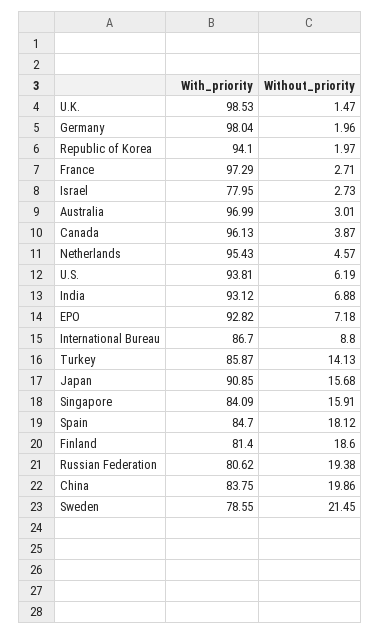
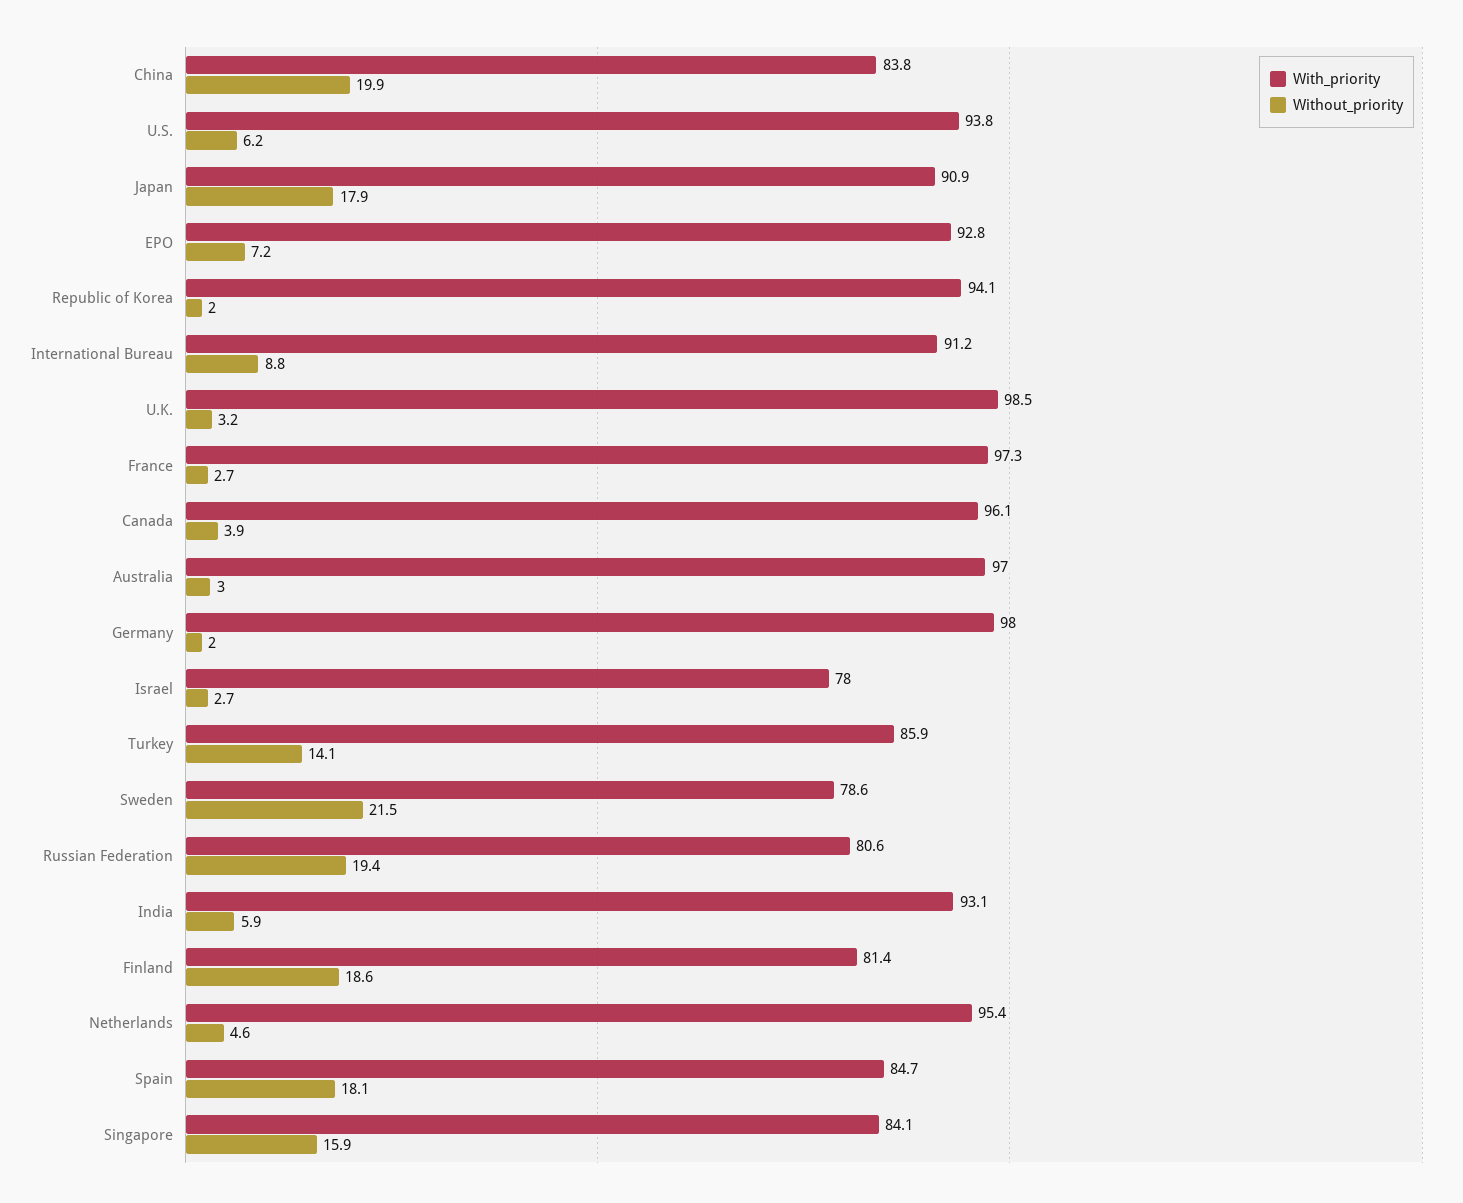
  {
    "With_priority": {
      "U.K.": 98.53,
      "Germany": 98.04,
      "Republic of Korea": 94.1,
      "France": 97.29,
      "Israel": 77.95,
      "Australia": 96.99,
      "Canada": 96.13,
      "Netherlands": 95.43,
      "U.S.": 93.81,
      "India": 93.12,
      "EPO": 92.82,
-     "International Bureau": 86.7,
+     "International Bureau": 91.2,
      "Turkey": 85.87,
      "Japan": 90.85,
      "Singapore": 84.09,
      "Spain": 84.7,
      "Finland": 81.4,
      "Russian Federation": 80.62,
      "China": 83.75,
      "Sweden": 78.55
    },
    "Without_priority": {
-     "U.K.": 1.47,
+     "U.K.": 3.2,
      "Germany": 1.96,
      "Republic of Korea": 1.97,
      "France": 2.71,
      "Israel": 2.73,
      "Australia": 3.01,
      "Canada": 3.87,
      "Netherlands": 4.57,
      "U.S.": 6.19,
-     "India": 6.88,
+     "India": 5.9,
      "EPO": 7.18,
      "International Bureau": 8.8,
      "Turkey": 14.13,
-     "Japan": 15.68,
+     "Japan": 17.9,
      "Singapore": 15.91,
      "Spain": 18.12,
      "Finland": 18.6,
      "Russian Federation": 19.38,
      "China": 19.86,
      "Sweden": 21.45
    }
  }

